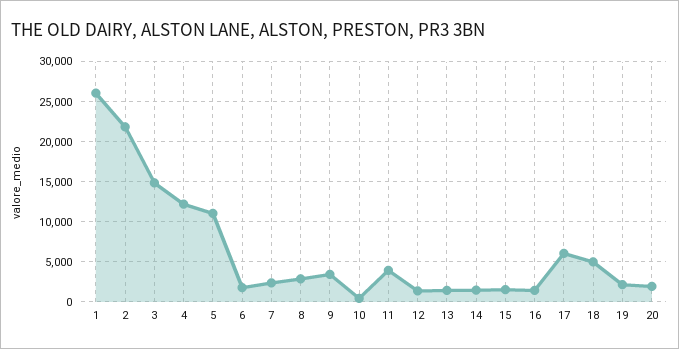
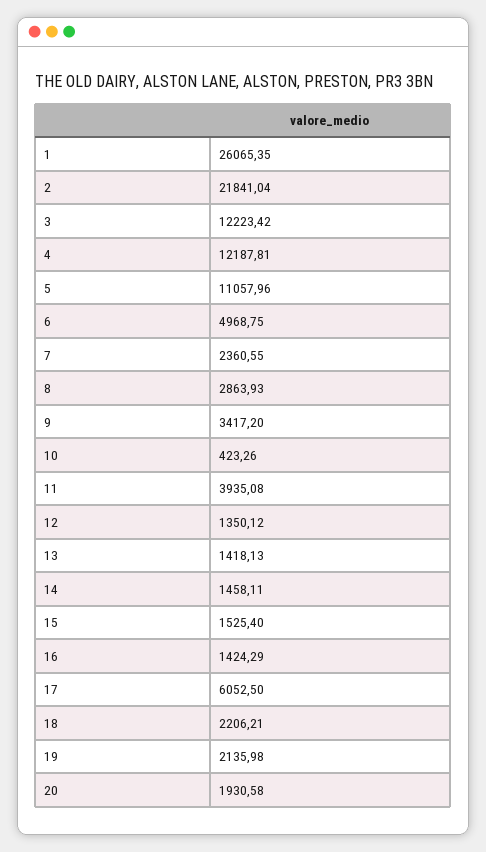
  {
    "1": 26065.35,
    "2": 21841.04,
-   "3": 15000,
+   "3": 12223.42,
    "4": 12187.81,
    "5": 11057.96,
-   "6": 2000,
+   "6": 4968.75,
    "7": 2360.55,
    "8": 2863.93,
    "9": 3417.2,
    "10": 423.26,
    "11": 3935.08,
    "12": 1350.12,
    "13": 1418.13,
    "14": 1458.11,
    "15": 1525.4,
    "16": 1424.29,
    "17": 6052.5,
-   "18": 5000,
+   "18": 2206.21,
    "19": 2135.98,
    "20": 1930.58
  }

